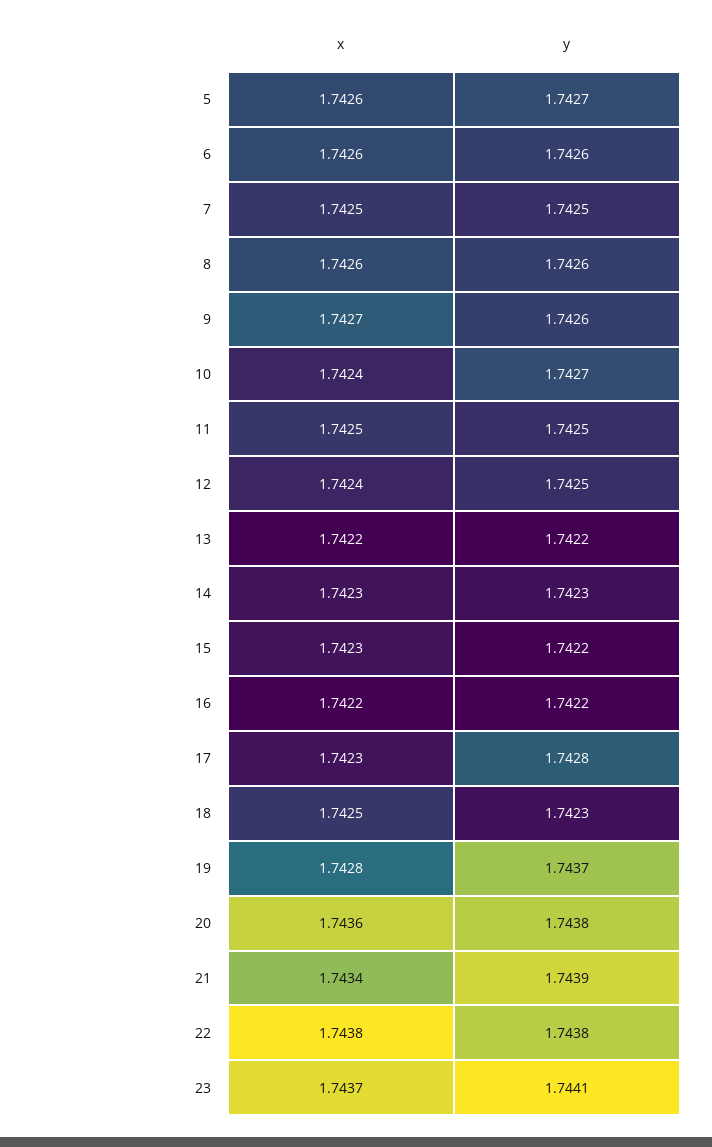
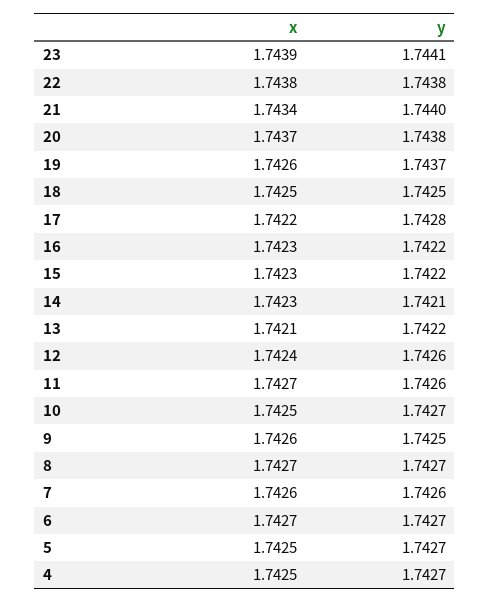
  {
    "x": {
-     "5": 1.7426,
+     "5": 1.7425,
-     "6": 1.7426,
+     "6": 1.7427,
-     "7": 1.7425,
+     "7": 1.7426,
-     "8": 1.7426,
+     "8": 1.7427,
-     "9": 1.7427,
+     "9": 1.7426,
-     "10": 1.7424,
+     "10": 1.7425,
-     "11": 1.7425,
+     "11": 1.7427,
      "12": 1.7424,
-     "13": 1.7422,
+     "13": 1.7421,
      "14": 1.7423,
      "15": 1.7423,
-     "16": 1.7422,
+     "16": 1.7423,
-     "17": 1.7423,
+     "17": 1.7422,
      "18": 1.7425,
-     "19": 1.7428,
+     "19": 1.7426,
-     "20": 1.7436,
+     "20": 1.7437,
      "21": 1.7434,
      "22": 1.7438,
-     "23": 1.7437
+     "23": 1.7439,
+     "4": 1.7425
    },
    "y": {
      "5": 1.7427,
-     "6": 1.7426,
+     "6": 1.7427,
-     "7": 1.7425,
+     "7": 1.7426,
-     "8": 1.7426,
+     "8": 1.7427,
-     "9": 1.7426,
+     "9": 1.7425,
      "10": 1.7427,
-     "11": 1.7425,
+     "11": 1.7426,
-     "12": 1.7425,
+     "12": 1.7426,
      "13": 1.7422,
-     "14": 1.7423,
+     "14": 1.7421,
      "15": 1.7422,
      "16": 1.7422,
      "17": 1.7428,
-     "18": 1.7423,
+     "18": 1.7425,
      "19": 1.7437,
      "20": 1.7438,
-     "21": 1.7439,
+     "21": 1.744,
      "22": 1.7438,
-     "23": 1.7441
+     "23": 1.7441,
+     "4": 1.7427
    }
  }

